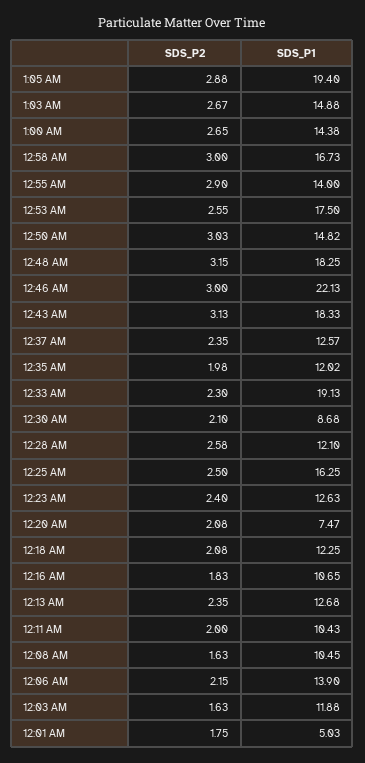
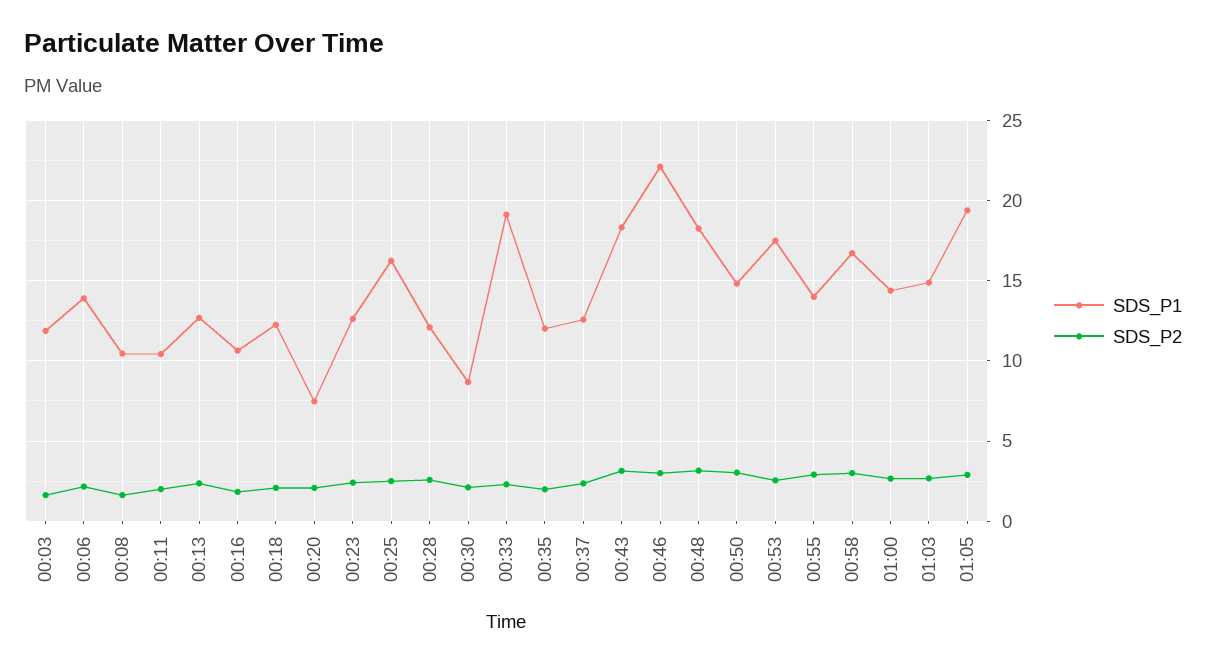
  {
    "SDS_P2": {
      "1:05 AM": 2.88,
      "1:03 AM": 2.67,
      "1:00 AM": 2.65,
      "12:58 AM": 3,
      "12:55 AM": 2.9,
      "12:53 AM": 2.55,
      "12:50 AM": 3.03,
      "12:48 AM": 3.15,
      "12:46 AM": 3,
      "12:43 AM": 3.13,
      "12:37 AM": 2.35,
      "12:35 AM": 1.98,
      "12:33 AM": 2.3,
      "12:30 AM": 2.1,
      "12:28 AM": 2.58,
      "12:25 AM": 2.5,
      "12:23 AM": 2.4,
      "12:20 AM": 2.08,
      "12:18 AM": 2.08,
      "12:16 AM": 1.83,
      "12:13 AM": 2.35,
      "12:11 AM": 2,
      "12:08 AM": 1.63,
      "12:06 AM": 2.15,
-     "12:03 AM": 1.63,
+     "12:03 AM": 1.63
-     "12:01 AM": 1.75
    },
    "SDS_P1": {
      "1:05 AM": 19.4,
      "1:03 AM": 14.88,
      "1:00 AM": 14.38,
      "12:58 AM": 16.73,
      "12:55 AM": 14,
      "12:53 AM": 17.5,
      "12:50 AM": 14.82,
      "12:48 AM": 18.25,
      "12:46 AM": 22.13,
      "12:43 AM": 18.33,
      "12:37 AM": 12.57,
      "12:35 AM": 12.02,
      "12:33 AM": 19.13,
      "12:30 AM": 8.68,
      "12:28 AM": 12.1,
      "12:25 AM": 16.25,
      "12:23 AM": 12.63,
      "12:20 AM": 7.47,
      "12:18 AM": 12.25,
      "12:16 AM": 10.65,
      "12:13 AM": 12.68,
      "12:11 AM": 10.43,
      "12:08 AM": 10.45,
      "12:06 AM": 13.9,
-     "12:03 AM": 11.88,
+     "12:03 AM": 11.88
-     "12:01 AM": 5.03
    }
  }

